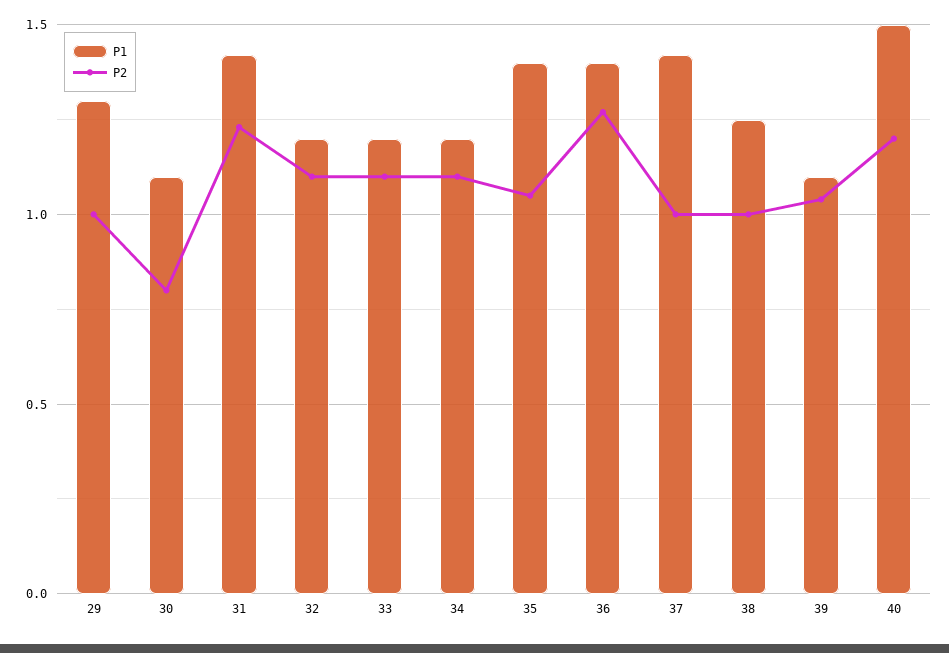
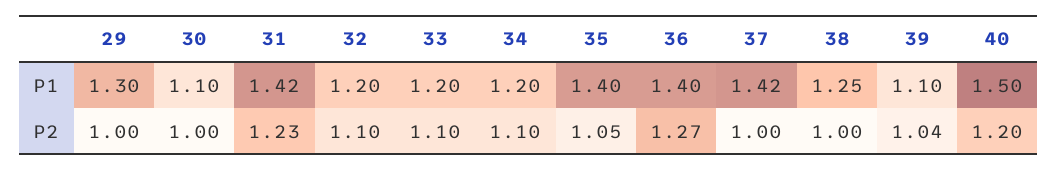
  {
    "P1": {
      "29": 1.3,
      "30": 1.1,
      "31": 1.42,
      "32": 1.2,
      "33": 1.2,
      "34": 1.2,
      "35": 1.4,
      "36": 1.4,
      "37": 1.42,
      "38": 1.25,
      "39": 1.1,
      "40": 1.5
    },
    "P2": {
      "29": 1,
-     "30": 0.8,
+     "30": 1,
      "31": 1.23,
      "32": 1.1,
      "33": 1.1,
      "34": 1.1,
      "35": 1.05,
      "36": 1.27,
      "37": 1,
      "38": 1,
      "39": 1.04,
      "40": 1.2
    }
  }

